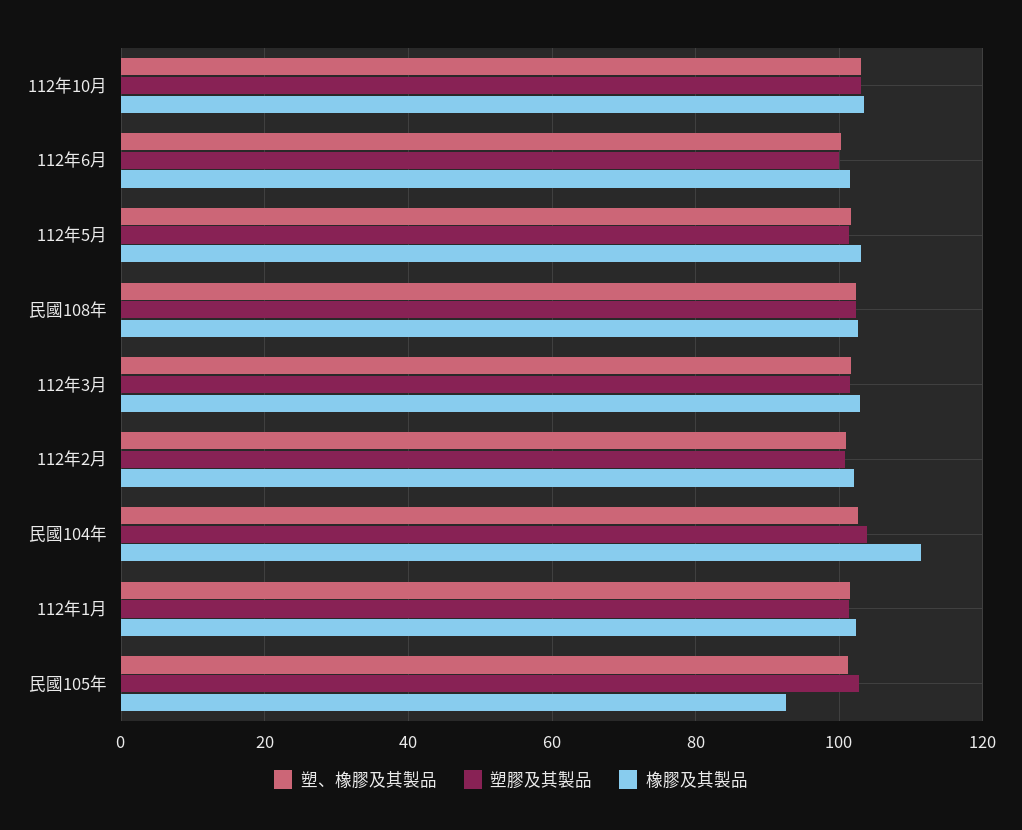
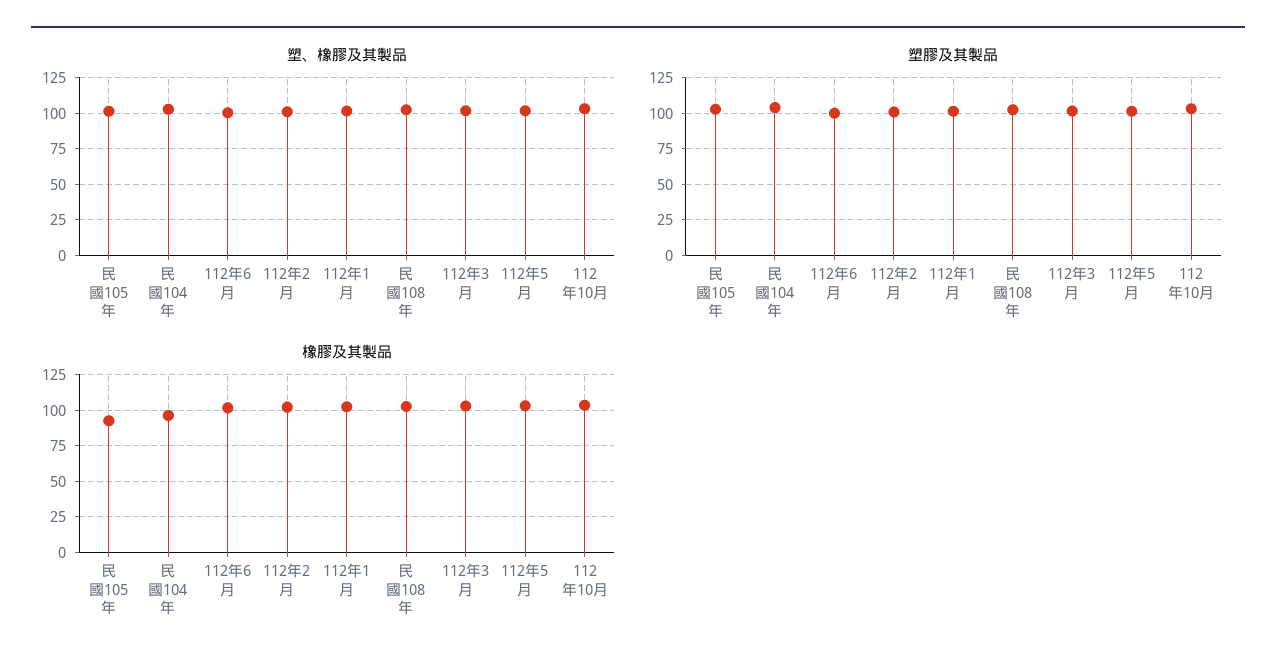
  {
    "塑、橡膠及其製品": {
      "112年10月": 104,
      "112年6月": 100,
      "112年5月": 102,
      "民國108年": 102,
      "112年3月": 102,
      "112年2月": 102,
      "民國104年": 102,
      "112年1月": 102,
      "民國105年": 102
    },
    "塑膠及其製品": {
      "112年10月": 104,
      "112年6月": 100,
      "112年5月": 102,
      "民國108年": 102,
      "112年3月": 102,
      "112年2月": 100,
      "民國104年": 104,
      "112年1月": 102,
      "民國105年": 102
    },
    "橡膠及其製品": {
      "112年10月": 104,
      "112年6月": 102,
      "112年5月": 104,
      "民國108年": 102,
      "112年3月": 102,
      "112年2月": 102,
-     "民國104年": 112,
+     "民國104年": 95,
      "112年1月": 102,
      "民國105年": 92
    }
  }

